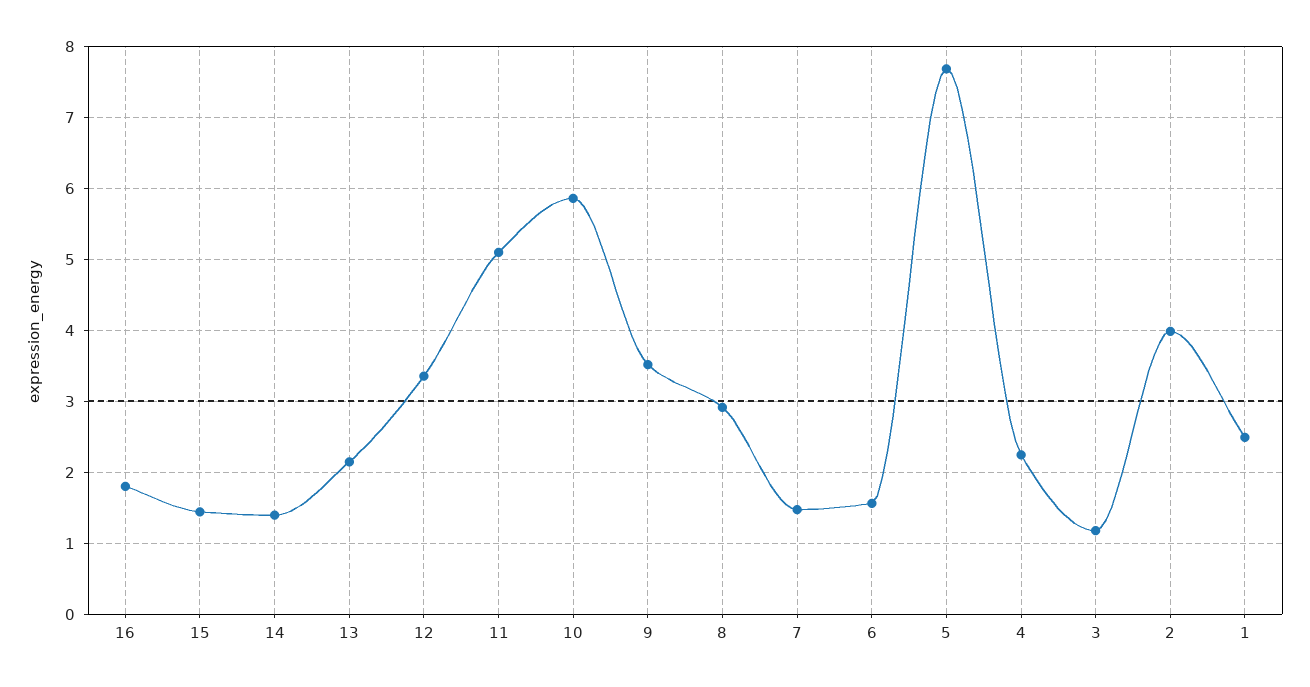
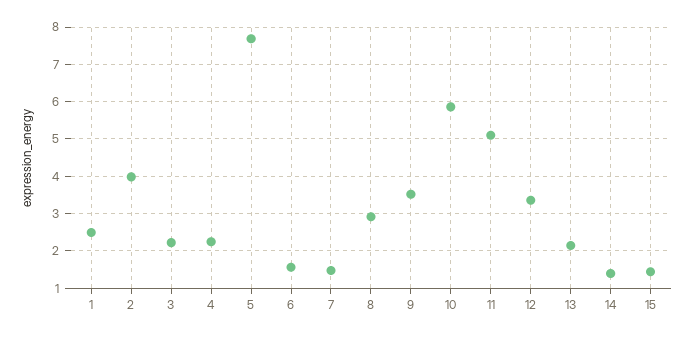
  {
-   "16": 1.8,
    "15": 1.4,
    "14": 1.4,
    "13": 2.1,
    "12": 3.4,
    "11": 5.1,
    "10": 5.9,
    "9": 3.5,
    "8": 2.9,
    "7": 1.5,
    "6": 1.6,
    "5": 7.7,
    "4": 2.2,
-   "3": 1.2,
+   "3": 2.2,
    "2": 4,
    "1": 2.5
  }

